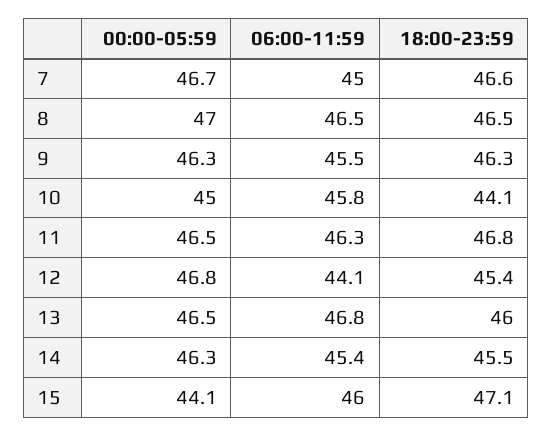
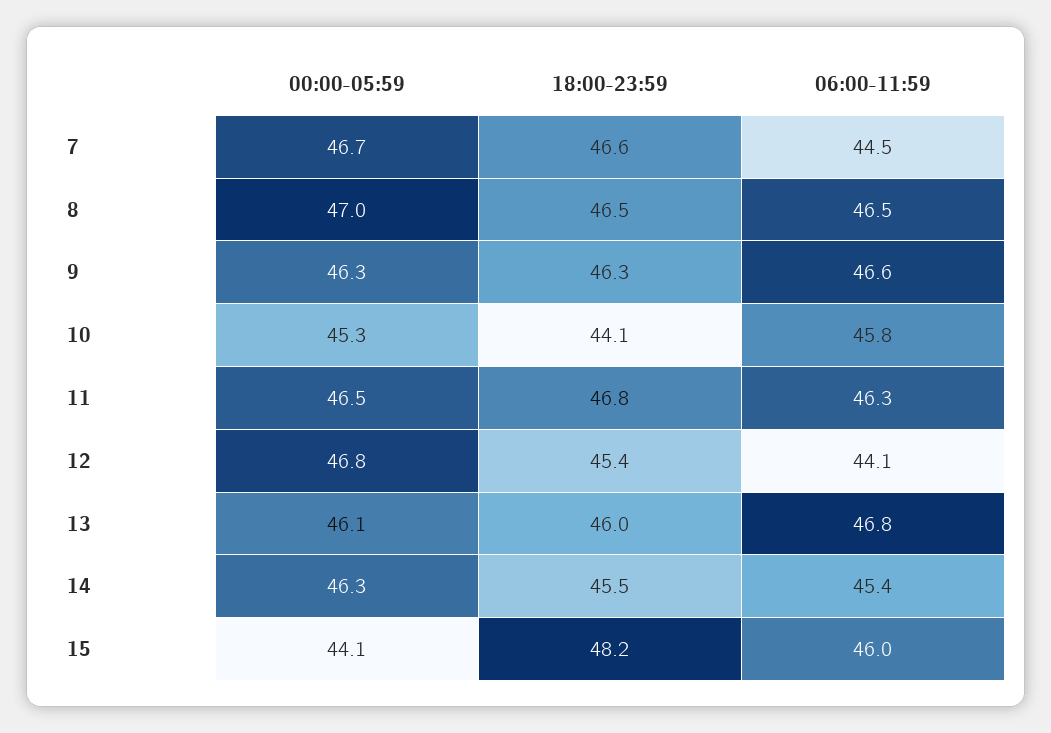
  {
    "00:00-05:59": {
      "7": 46.7,
      "8": 47,
      "9": 46.3,
-     "10": 45,
+     "10": 45.3,
      "11": 46.5,
      "12": 46.8,
-     "13": 46.5,
+     "13": 46.1,
      "14": 46.3,
      "15": 44.1
    },
    "06:00-11:59": {
-     "7": 45,
+     "7": 44.5,
      "8": 46.5,
-     "9": 45.5,
+     "9": 46.6,
      "10": 45.8,
      "11": 46.3,
      "12": 44.1,
      "13": 46.8,
      "14": 45.4,
      "15": 46
    },
    "18:00-23:59": {
      "7": 46.6,
      "8": 46.5,
      "9": 46.3,
      "10": 44.1,
      "11": 46.8,
      "12": 45.4,
      "13": 46,
      "14": 45.5,
-     "15": 47.1
+     "15": 48.2
    }
  }

